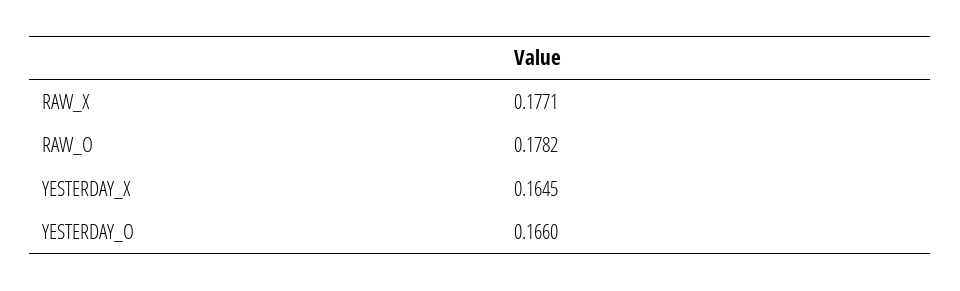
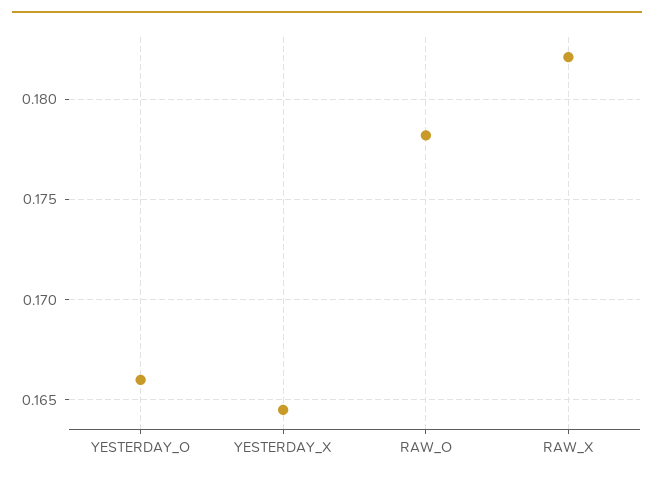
  {
-   "RAW_X": 0.1771,
+   "RAW_X": 0.182,
    "RAW_O": 0.1782,
    "YESTERDAY_X": 0.1645,
    "YESTERDAY_O": 0.166
  }

